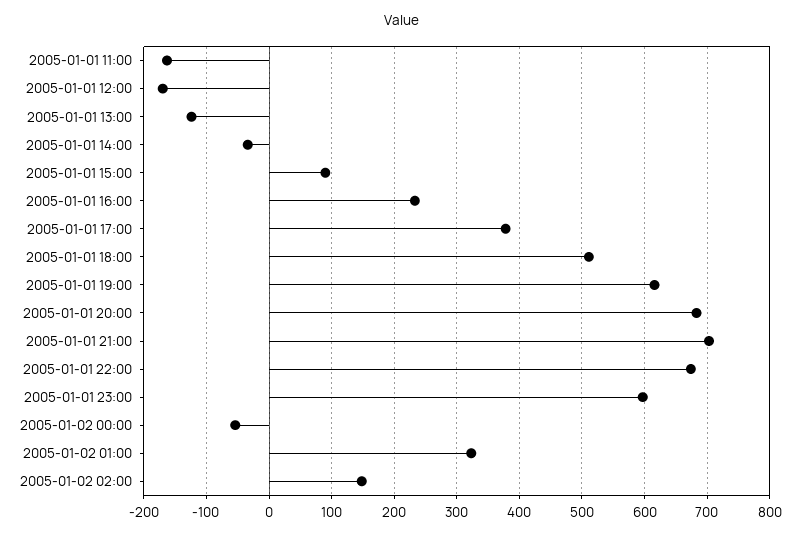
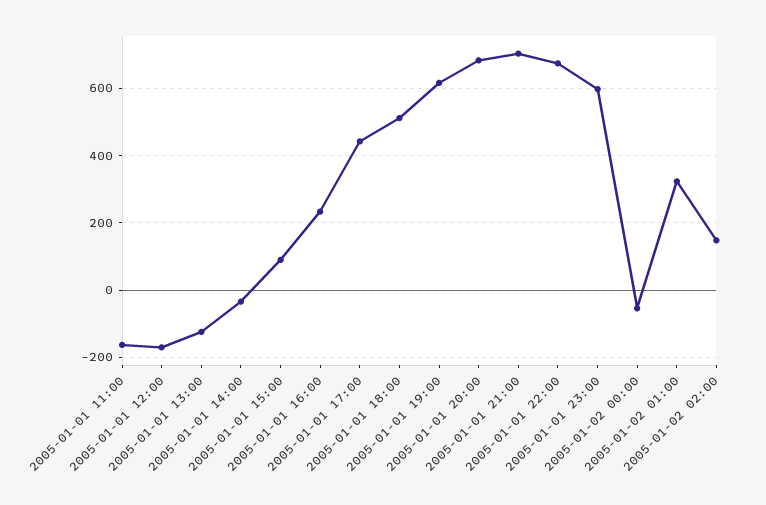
  {
    "2005-01-01 11:00": -160,
    "2005-01-01 12:00": -170,
    "2005-01-01 13:00": -120,
    "2005-01-01 14:00": -30,
    "2005-01-01 15:00": 90,
    "2005-01-01 16:00": 230,
-   "2005-01-01 17:00": 380,
+   "2005-01-01 17:00": 440,
    "2005-01-01 18:00": 510,
    "2005-01-01 19:00": 620,
    "2005-01-01 20:00": 680,
    "2005-01-01 21:00": 700,
    "2005-01-01 22:00": 670,
    "2005-01-01 23:00": 600,
    "2005-01-02 00:00": -50,
    "2005-01-02 01:00": 320,
    "2005-01-02 02:00": 150
  }

